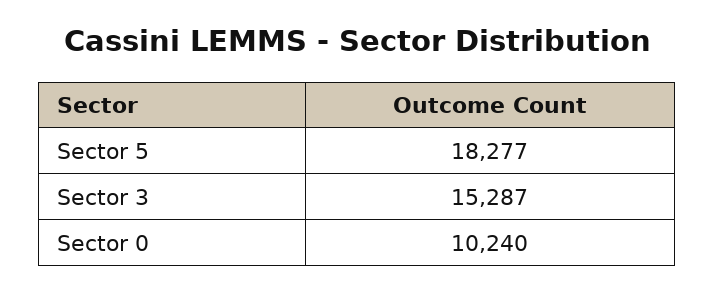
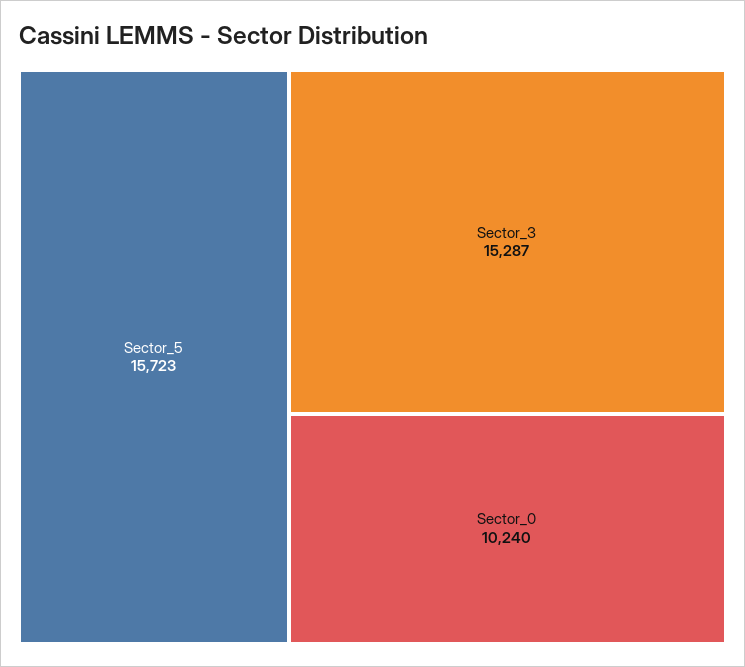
  {
-   "Sector 5": 18277,
+   "Sector 5": 15723,
    "Sector 3": 15287,
    "Sector 0": 10240
  }

